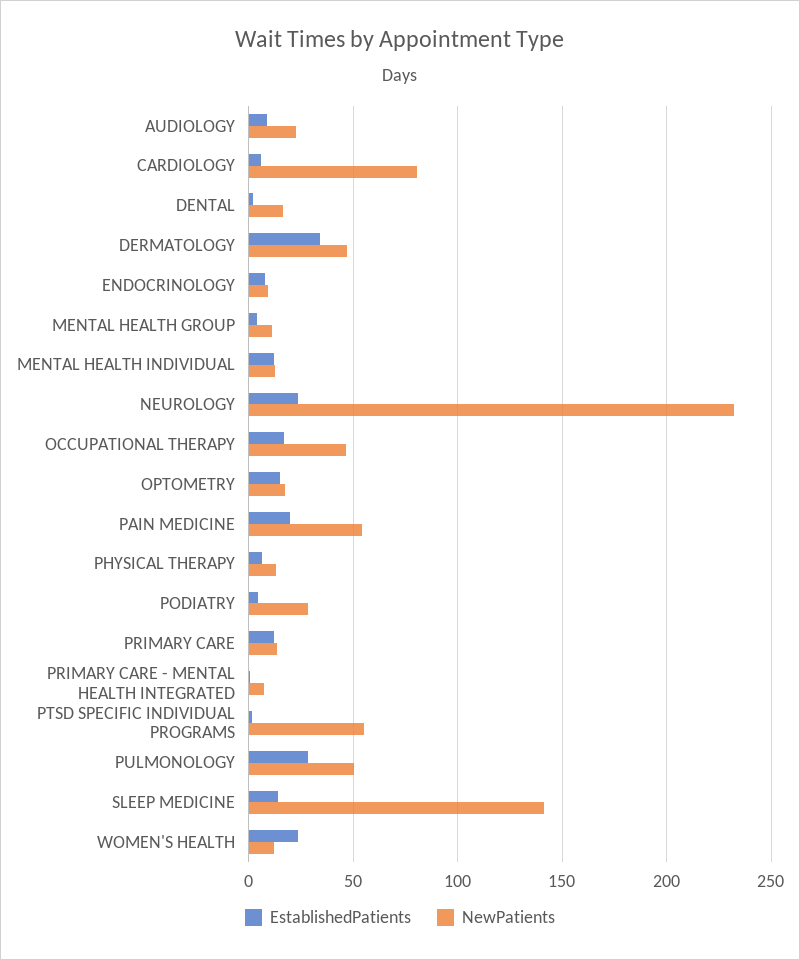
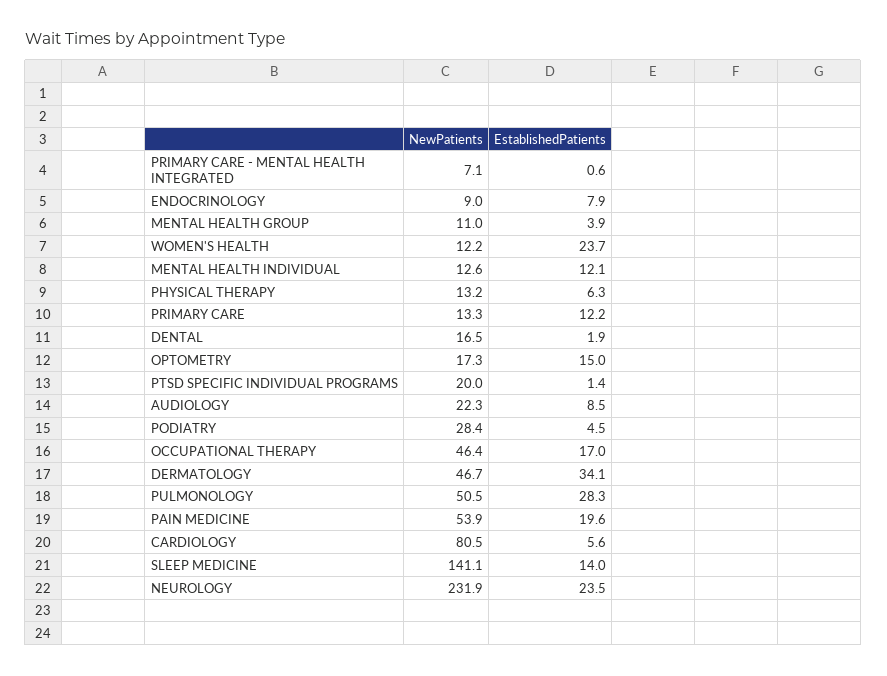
  {
    "EstablishedPatients": {
      "AUDIOLOGY": 8.5,
      "CARDIOLOGY": 5.6,
      "DENTAL": 1.9,
      "DERMATOLOGY": 34.1,
      "ENDOCRINOLOGY": 7.9,
      "MENTAL HEALTH GROUP": 3.9,
      "MENTAL HEALTH INDIVIDUAL": 12.1,
      "NEUROLOGY": 23.5,
      "OCCUPATIONAL THERAPY": 17,
      "OPTOMETRY": 15,
      "PAIN MEDICINE": 19.6,
      "PHYSICAL THERAPY": 6.3,
      "PODIATRY": 4.5,
      "PRIMARY CARE": 12.2,
      "PRIMARY CARE - MENTAL HEALTH INTEGRATED": 0.6,
      "PTSD SPECIFIC INDIVIDUAL PROGRAMS": 1.4,
      "PULMONOLOGY": 28.3,
      "SLEEP MEDICINE": 14,
      "WOMEN'S HEALTH": 23.7
    },
    "NewPatients": {
      "AUDIOLOGY": 22.3,
      "CARDIOLOGY": 80.5,
      "DENTAL": 16.5,
      "DERMATOLOGY": 46.7,
      "ENDOCRINOLOGY": 9,
      "MENTAL HEALTH GROUP": 11,
      "MENTAL HEALTH INDIVIDUAL": 12.6,
      "NEUROLOGY": 231.9,
      "OCCUPATIONAL THERAPY": 46.4,
      "OPTOMETRY": 17.3,
      "PAIN MEDICINE": 53.9,
      "PHYSICAL THERAPY": 13.2,
      "PODIATRY": 28.4,
      "PRIMARY CARE": 13.3,
      "PRIMARY CARE - MENTAL HEALTH INTEGRATED": 7.1,
-     "PTSD SPECIFIC INDIVIDUAL PROGRAMS": 55,
+     "PTSD SPECIFIC INDIVIDUAL PROGRAMS": 20,
      "PULMONOLOGY": 50.5,
      "SLEEP MEDICINE": 141.1,
      "WOMEN'S HEALTH": 12.2
    }
  }

